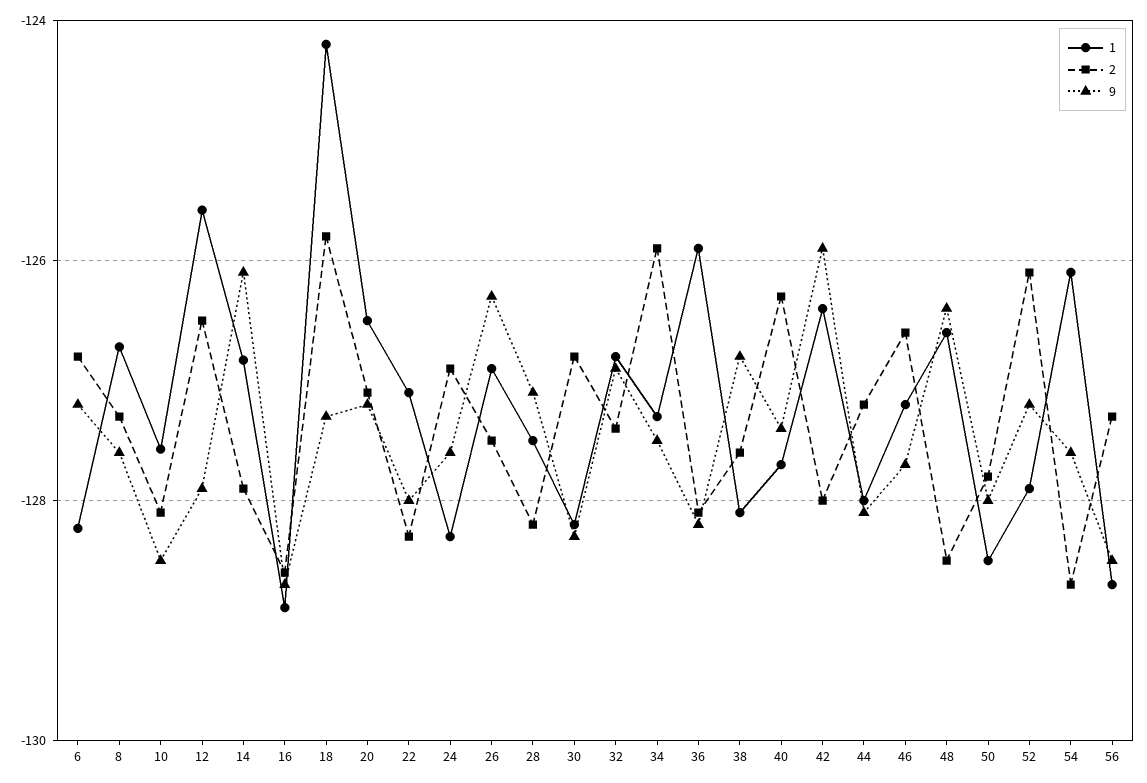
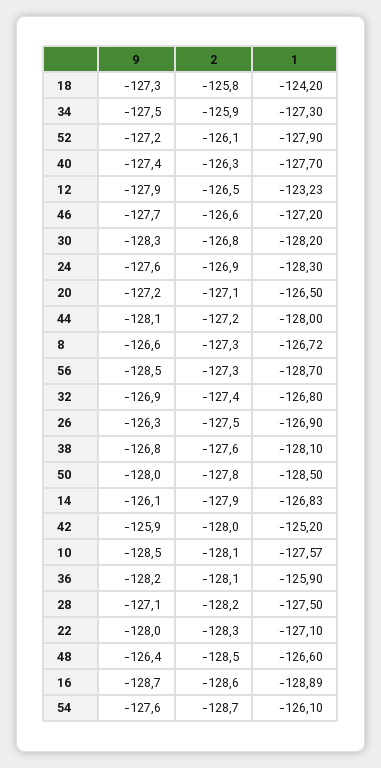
  {
    "1": {
-     "6": -128.2,
      "8": -126.72,
      "10": -127.57,
-     "12": -125.6,
+     "12": -123.23,
      "14": -126.83,
      "16": -128.89,
      "18": -124.2,
      "20": -126.5,
      "22": -127.1,
      "24": -128.3,
      "26": -126.9,
      "28": -127.5,
      "30": -128.2,
      "32": -126.8,
      "34": -127.3,
      "36": -125.9,
      "38": -128.1,
      "40": -127.7,
-     "42": -126.4,
+     "42": -125.2,
      "44": -128,
      "46": -127.2,
      "48": -126.6,
      "50": -128.5,
      "52": -127.9,
      "54": -126.1,
      "56": -128.7
    },
    "2": {
-     "6": -126.8,
      "8": -127.3,
      "10": -128.1,
      "12": -126.5,
      "14": -127.9,
      "16": -128.6,
      "18": -125.8,
      "20": -127.1,
      "22": -128.3,
      "24": -126.9,
      "26": -127.5,
      "28": -128.2,
      "30": -126.8,
      "32": -127.4,
      "34": -125.9,
      "36": -128.1,
      "38": -127.6,
      "40": -126.3,
      "42": -128,
      "44": -127.2,
      "46": -126.6,
      "48": -128.5,
      "50": -127.8,
      "52": -126.1,
      "54": -128.7,
      "56": -127.3
    },
    "9": {
-     "6": -127.2,
-     "8": -127.6,
+     "8": -126.6,
      "10": -128.5,
      "12": -127.9,
      "14": -126.1,
      "16": -128.7,
      "18": -127.3,
      "20": -127.2,
      "22": -128,
      "24": -127.6,
      "26": -126.3,
      "28": -127.1,
      "30": -128.3,
      "32": -126.9,
      "34": -127.5,
      "36": -128.2,
      "38": -126.8,
      "40": -127.4,
      "42": -125.9,
      "44": -128.1,
      "46": -127.7,
      "48": -126.4,
      "50": -128,
      "52": -127.2,
      "54": -127.6,
      "56": -128.5
    }
  }

